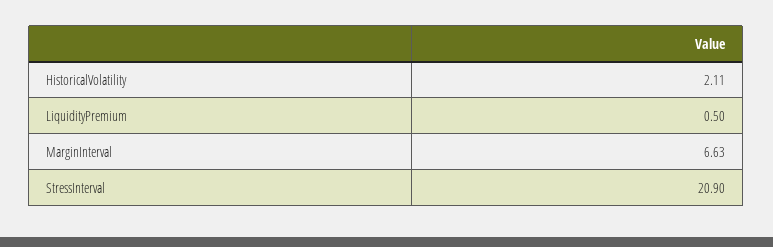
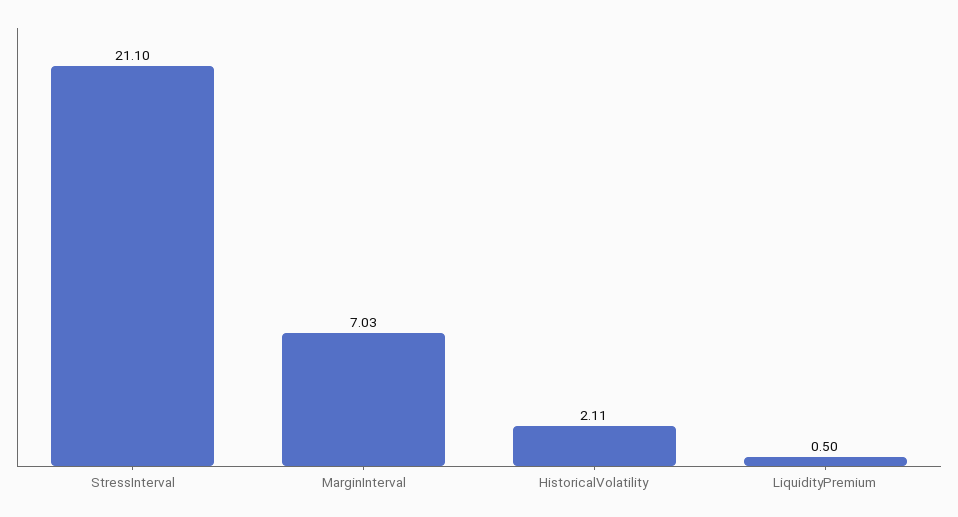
  {
    "HistoricalVolatility": 2.11,
    "LiquidityPremium": 0.5,
-   "MarginInterval": 6.63,
+   "MarginInterval": 7.03,
-   "StressInterval": 20.9
+   "StressInterval": 21.1
  }

